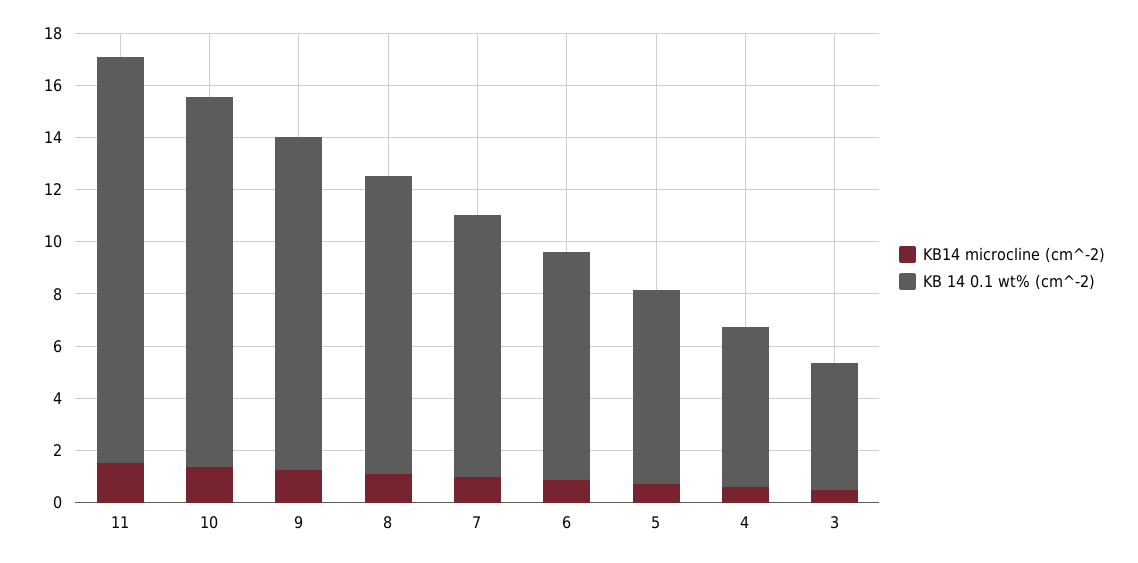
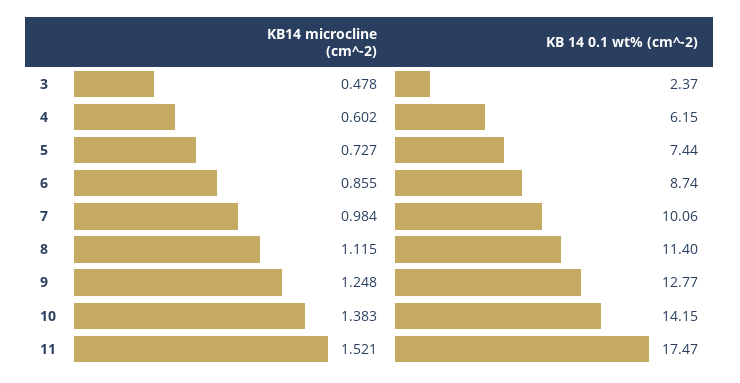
  {
    "KB14 microcline (cm^-2)": {
      "11": 1.521,
      "10": 1.383,
      "9": 1.248,
      "8": 1.115,
      "7": 0.984,
      "6": 0.855,
      "5": 0.727,
      "4": 0.602,
      "3": 0.478
    },
    "KB 14 0.1 wt% (cm^-2)": {
-     "11": 15.5,
+     "11": 17.47,
      "10": 14.15,
      "9": 12.77,
      "8": 11.4,
      "7": 10.06,
      "6": 8.74,
      "5": 7.44,
      "4": 6.15,
-     "3": 5
+     "3": 2.37
    }
  }

